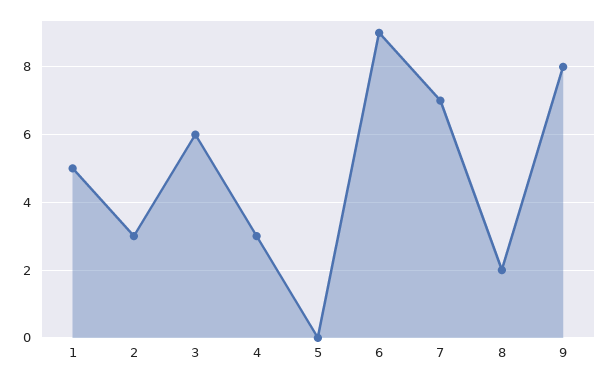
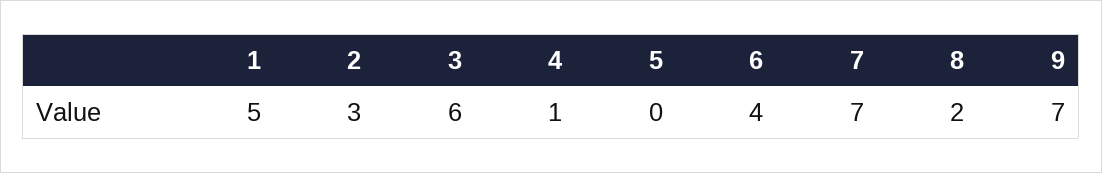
  {
    "1": 5,
    "2": 3,
    "3": 6,
-   "4": 3,
+   "4": 1,
    "5": 0,
-   "6": 9,
+   "6": 4,
    "7": 7,
    "8": 2,
-   "9": 8
+   "9": 7
  }

